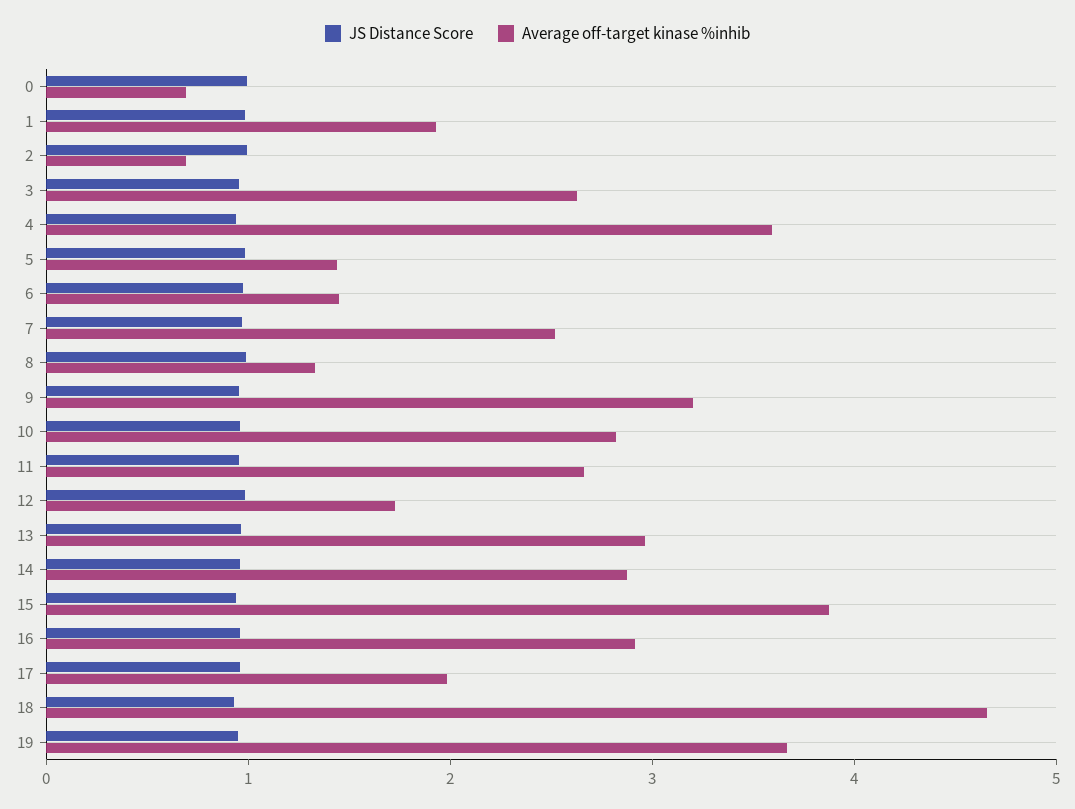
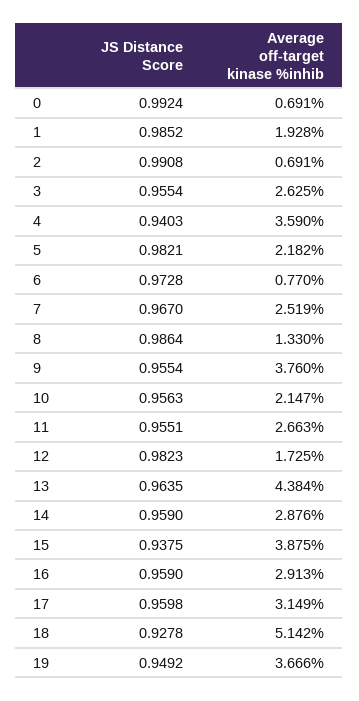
  {
    "JS Distance Score": {
      "0": 0.9924,
      "1": 0.9852,
      "2": 0.9908,
      "3": 0.9554,
      "4": 0.9403,
      "5": 0.9821,
      "6": 0.9728,
      "7": 0.967,
      "8": 0.9864,
      "9": 0.9554,
      "10": 0.9563,
      "11": 0.9551,
      "12": 0.9823,
      "13": 0.9635,
      "14": 0.959,
      "15": 0.9375,
      "16": 0.959,
      "17": 0.9598,
      "18": 0.9278,
      "19": 0.9492
    },
    "Average off-target kinase %inhib": {
      "0": 0.691,
      "1": 1.928,
      "2": 0.691,
      "3": 2.625,
      "4": 3.59,
-     "5": 1.4,
+     "5": 2.182,
-     "6": 1.4,
+     "6": 0.77,
      "7": 2.519,
      "8": 1.33,
-     "9": 3.2,
+     "9": 3.76,
-     "10": 2.8,
+     "10": 2.147,
      "11": 2.663,
      "12": 1.725,
-     "13": 3,
+     "13": 4.384,
      "14": 2.876,
      "15": 3.875,
      "16": 2.913,
-     "17": 2,
+     "17": 3.149,
-     "18": 4.6,
+     "18": 5.142,
      "19": 3.666
    }
  }

